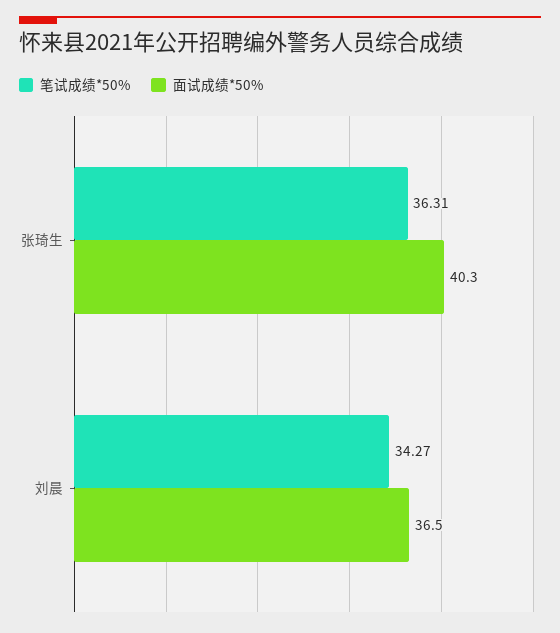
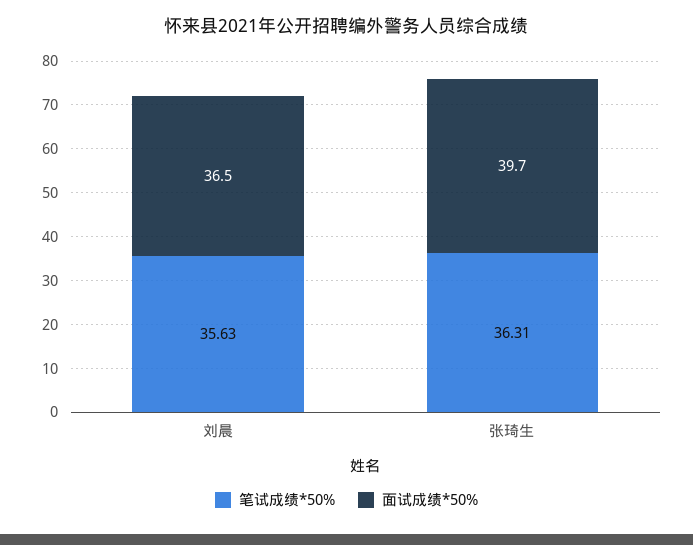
  {
    "笔试成绩*50%": {
      "张琦生": 36.31,
-     "刘晨": 34.27
+     "刘晨": 35.63
    },
    "面试成绩*50%": {
-     "张琦生": 40.3,
+     "张琦生": 39.7,
      "刘晨": 36.5
    }
  }

